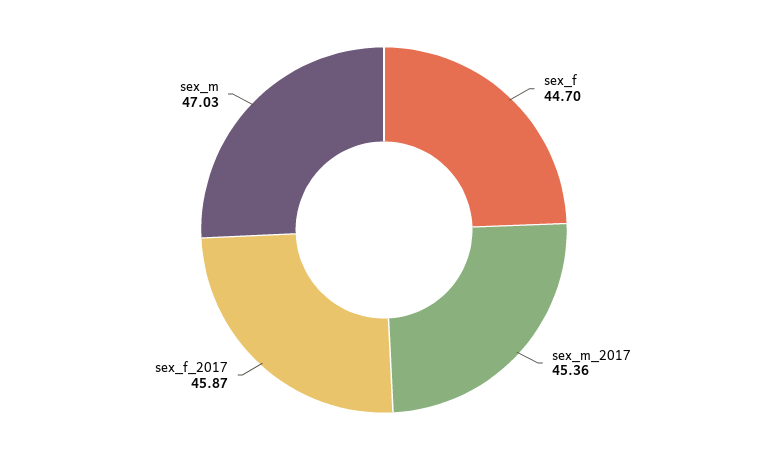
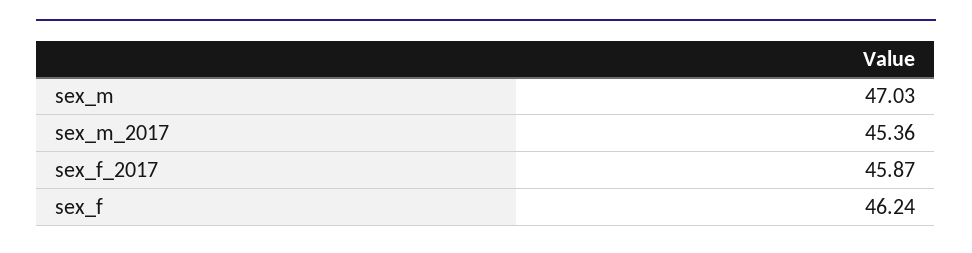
  {
-   "sex_f": 44.7,
+   "sex_f": 46.24,
    "sex_m_2017": 45.36,
    "sex_f_2017": 45.87,
    "sex_m": 47.03
  }

